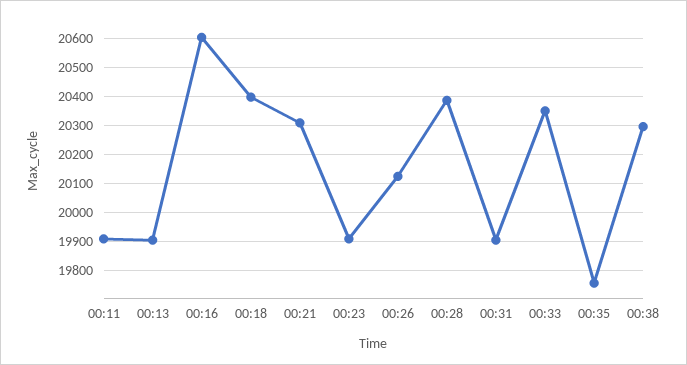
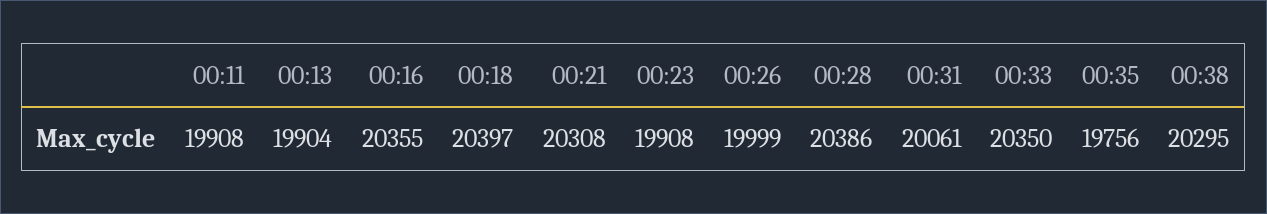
  {
    "00:11": 19908,
    "00:13": 19904,
-   "00:16": 20600,
+   "00:16": 20355,
    "00:18": 20397,
    "00:21": 20308,
    "00:23": 19908,
-   "00:26": 20125,
+   "00:26": 19999,
    "00:28": 20386,
-   "00:31": 19900,
+   "00:31": 20061,
    "00:33": 20350,
    "00:35": 19756,
    "00:38": 20295
  }

